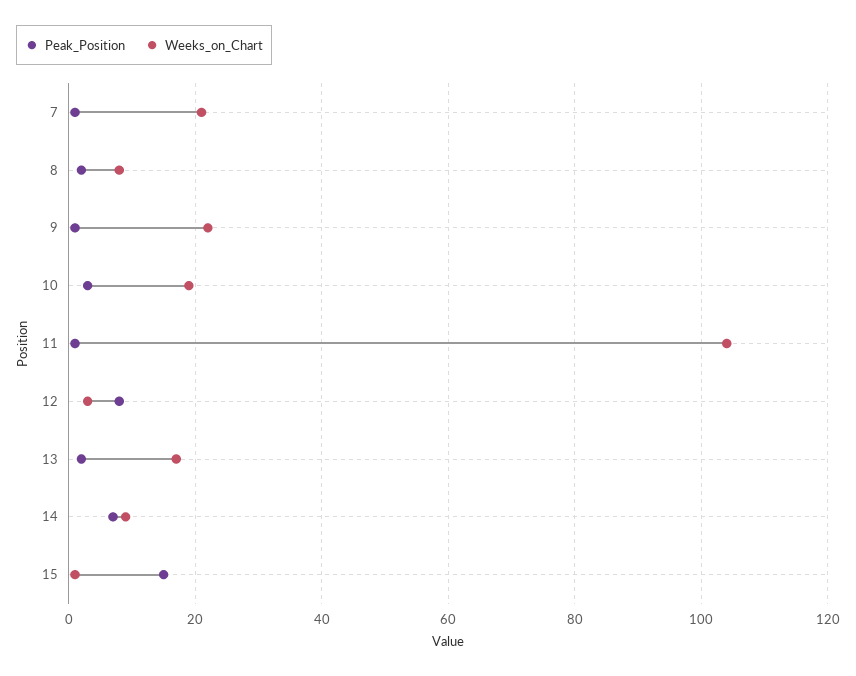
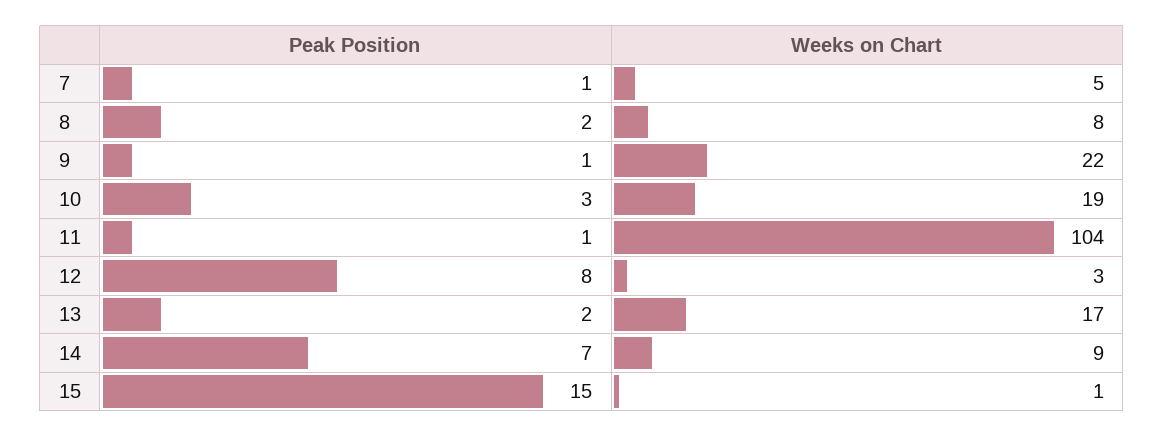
  {
    "Peak_Position": {
      "7": 1,
      "8": 2,
      "9": 1,
      "10": 3,
      "11": 1,
      "12": 8,
      "13": 2,
      "14": 7,
      "15": 15
    },
    "Weeks_on_Chart": {
-     "7": 20,
+     "7": 5,
      "8": 8,
      "9": 22,
      "10": 19,
      "11": 104,
      "12": 3,
      "13": 17,
      "14": 9,
      "15": 1
    }
  }

